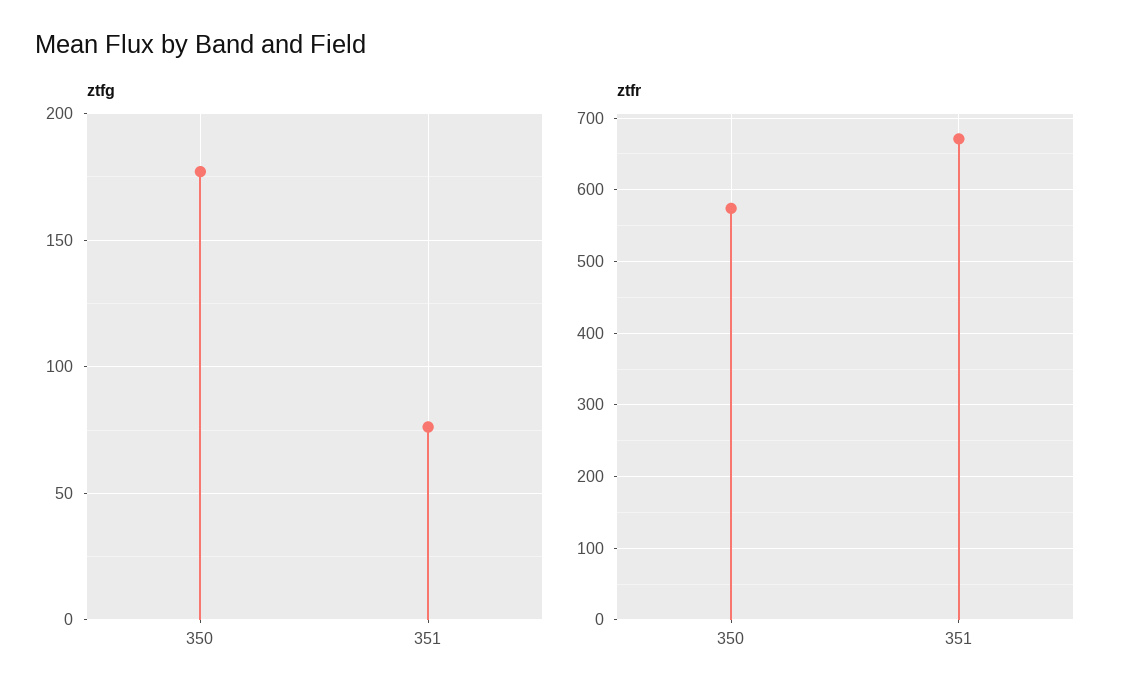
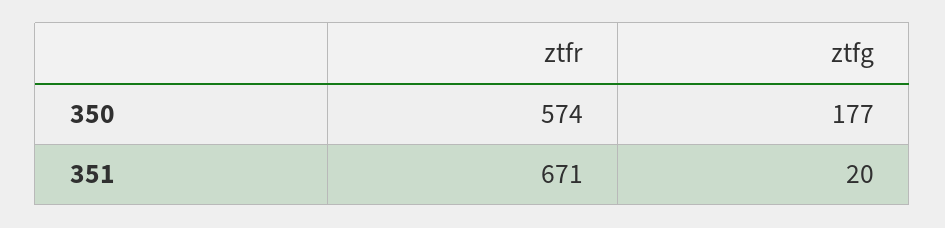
  {
    "ztfg": {
      "350": 177,
-     "351": 75
+     "351": 20
    },
    "ztfr": {
      "350": 574,
      "351": 671
    }
  }

